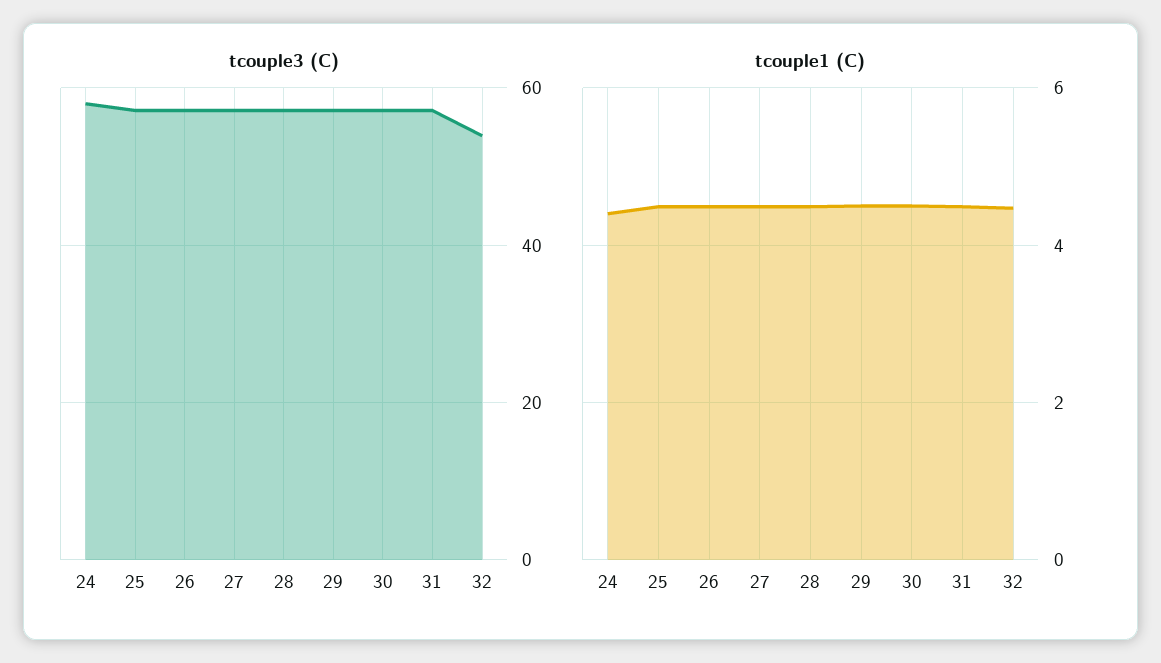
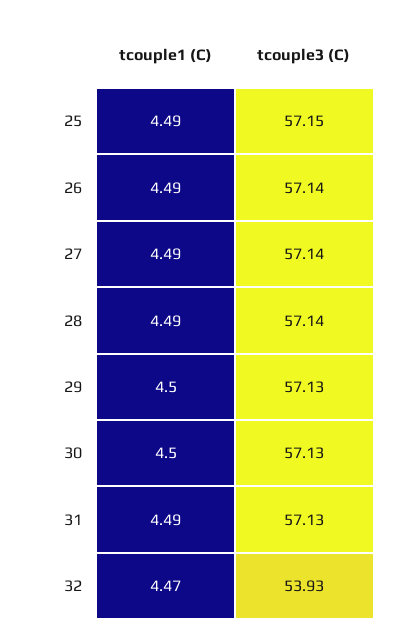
  {
    "tcouple3 (C)": {
-     "24": 58,
      "25": 57.15,
      "26": 57.14,
      "27": 57.14,
      "28": 57.14,
      "29": 57.13,
      "30": 57.13,
      "31": 57.13,
      "32": 53.93
    },
    "tcouple1 (C)": {
-     "24": 4.4,
      "25": 4.49,
      "26": 4.49,
      "27": 4.49,
      "28": 4.49,
      "29": 4.5,
      "30": 4.5,
      "31": 4.49,
      "32": 4.47
    }
  }

